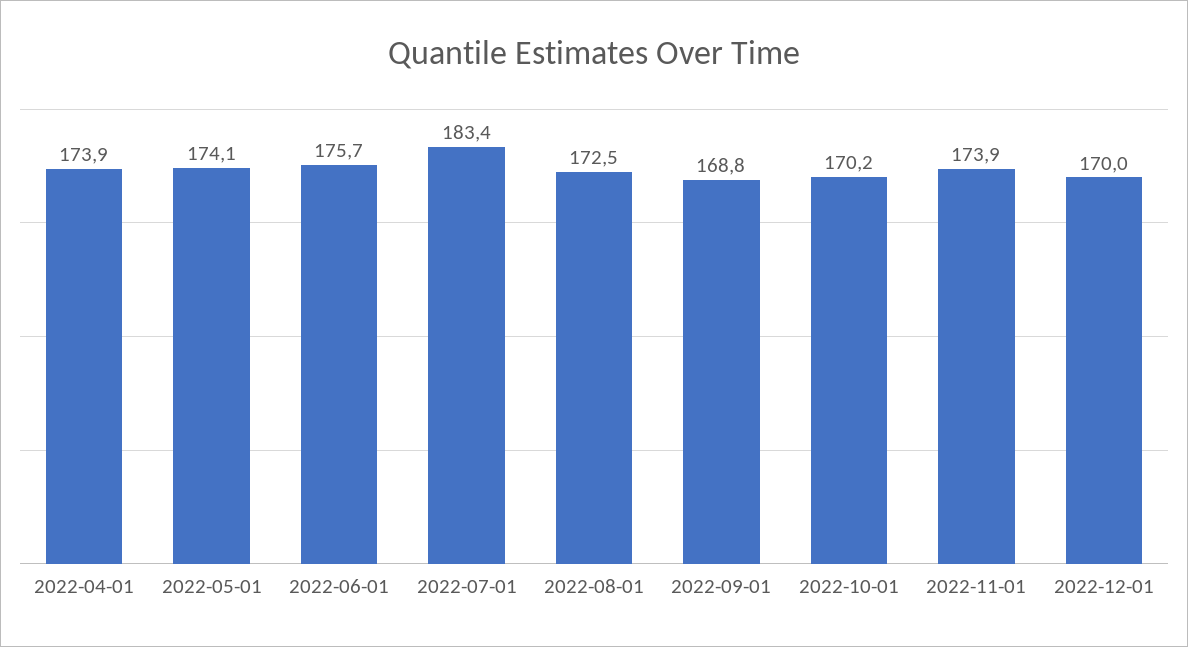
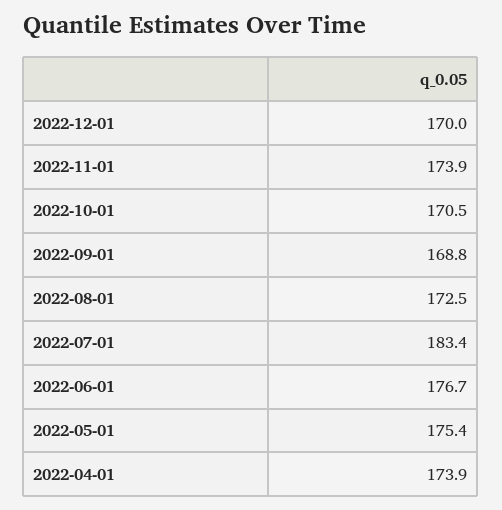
  {
    "2022-04-01": 173.9,
-   "2022-05-01": 174.1,
+   "2022-05-01": 175.4,
-   "2022-06-01": 175.7,
+   "2022-06-01": 176.7,
    "2022-07-01": 183.4,
    "2022-08-01": 172.5,
    "2022-09-01": 168.8,
-   "2022-10-01": 170.2,
+   "2022-10-01": 170.5,
    "2022-11-01": 173.9,
    "2022-12-01": 170
  }

